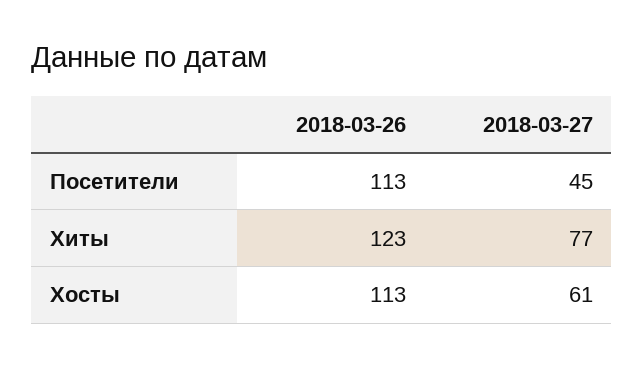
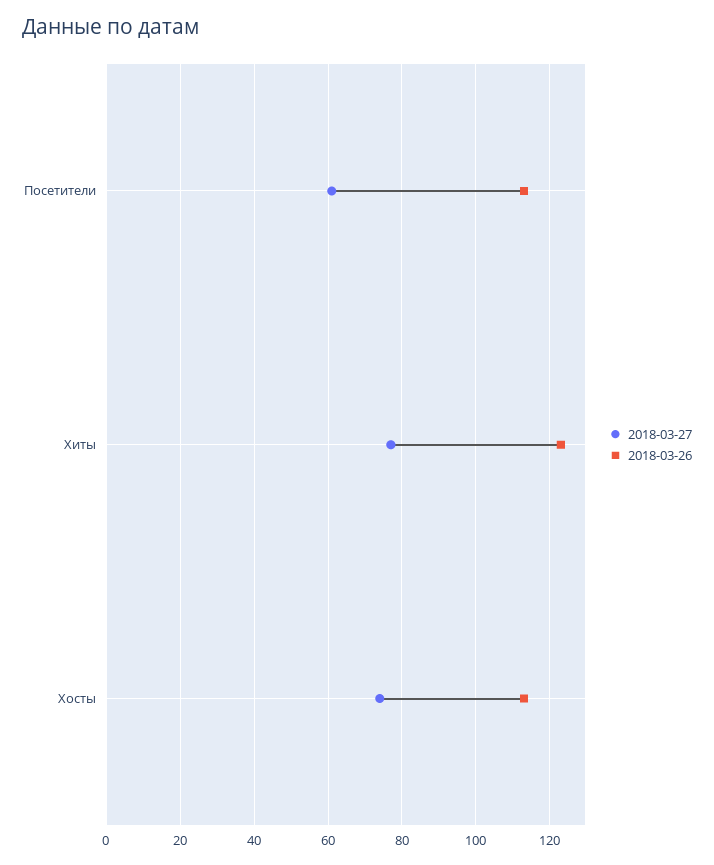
  {
    "2018-03-26": {
      "Посетители": 113,
      "Хиты": 123,
      "Хосты": 113
    },
    "2018-03-27": {
-     "Посетители": 45,
+     "Посетители": 60,
      "Хиты": 77,
-     "Хосты": 61
+     "Хосты": 75
    }
  }

